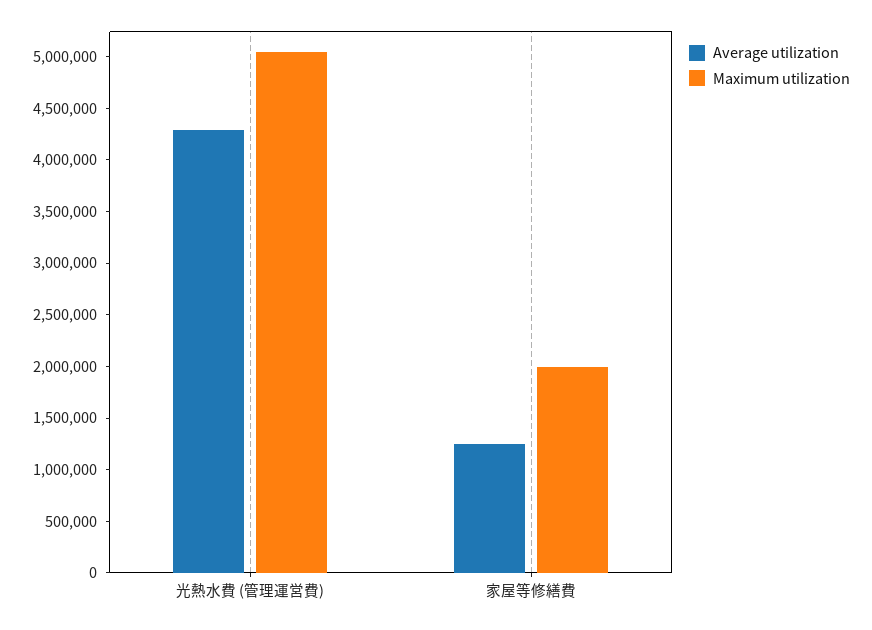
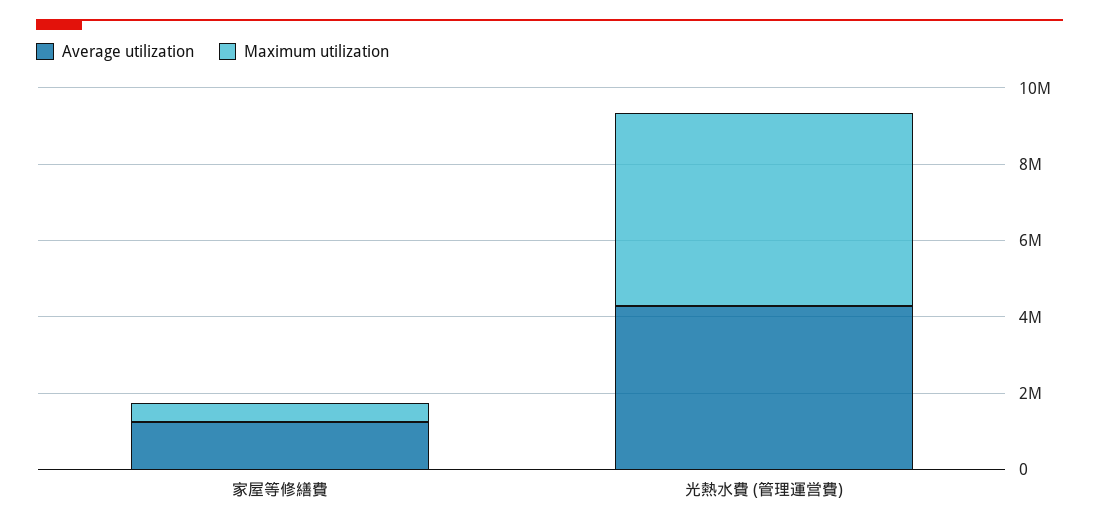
  {
    "Average utilization": {
      "光熱水費 (管理運営費)": 4300000,
      "家屋等修繕費": 1300000
    },
    "Maximum utilization": {
      "光熱水費 (管理運営費)": 5000000,
-     "家屋等修繕費": 2000000
+     "家屋等修繕費": 500000
    }
  }

